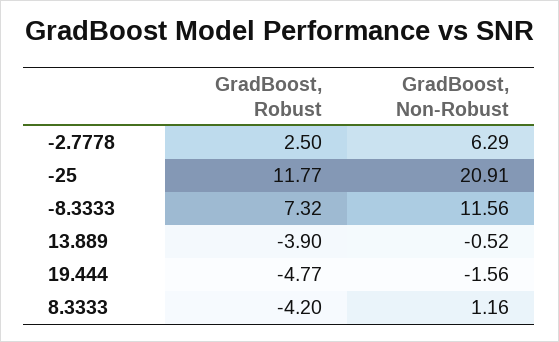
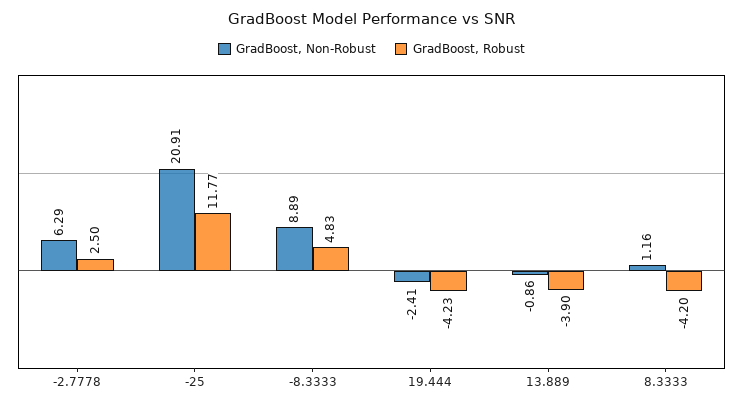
  {
    "GradBoost, Robust": {
      "-2.7778": 2.5,
      "-25": 11.77,
-     "-8.3333": 7.32,
+     "-8.3333": 4.83,
      "13.889": -3.9,
-     "19.444": -4.77,
+     "19.444": -4.23,
      "8.3333": -4.2
    },
    "GradBoost, Non-Robust": {
      "-2.7778": 6.29,
      "-25": 20.91,
-     "-8.3333": 11.56,
+     "-8.3333": 8.89,
-     "13.889": -0.52,
+     "13.889": -0.86,
-     "19.444": -1.56,
+     "19.444": -2.41,
      "8.3333": 1.16
    }
  }

